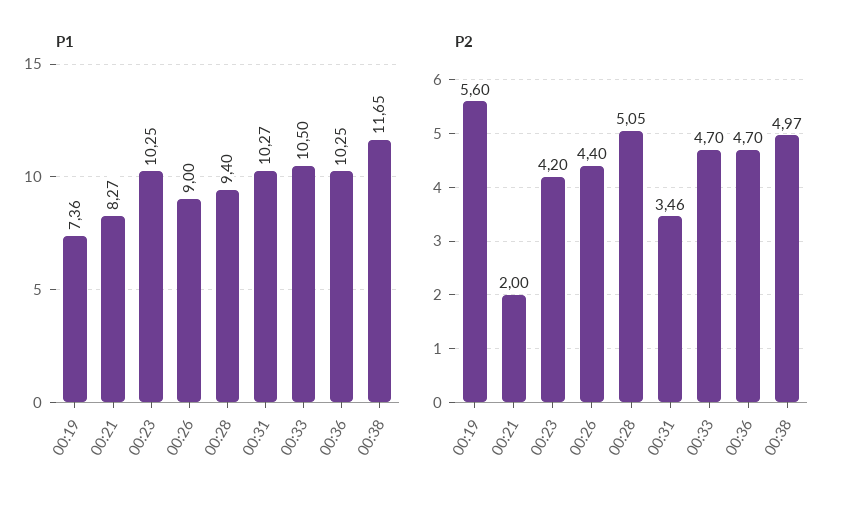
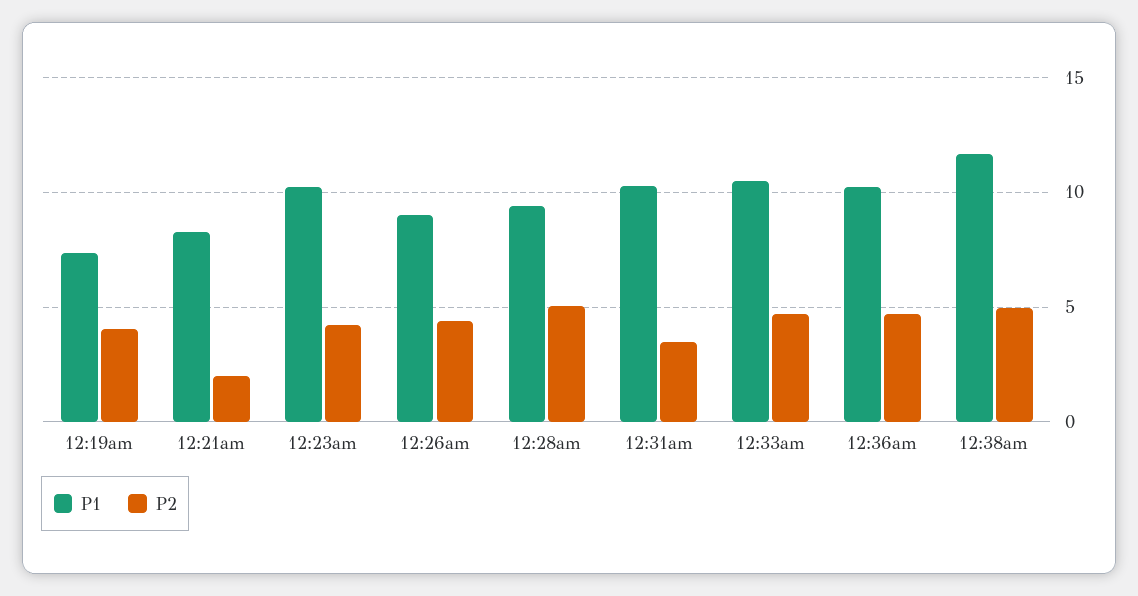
  {
    "P1": {
      "00:19": 7.36,
      "00:21": 8.27,
      "00:23": 10.25,
      "00:26": 9,
      "00:28": 9.4,
      "00:31": 10.27,
      "00:33": 10.5,
      "00:36": 10.25,
      "00:38": 11.65
    },
    "P2": {
-     "00:19": 5.6,
+     "00:19": 4,
      "00:21": 2,
      "00:23": 4.2,
      "00:26": 4.4,
      "00:28": 5.05,
      "00:31": 3.46,
      "00:33": 4.7,
      "00:36": 4.7,
      "00:38": 4.97
    }
  }

